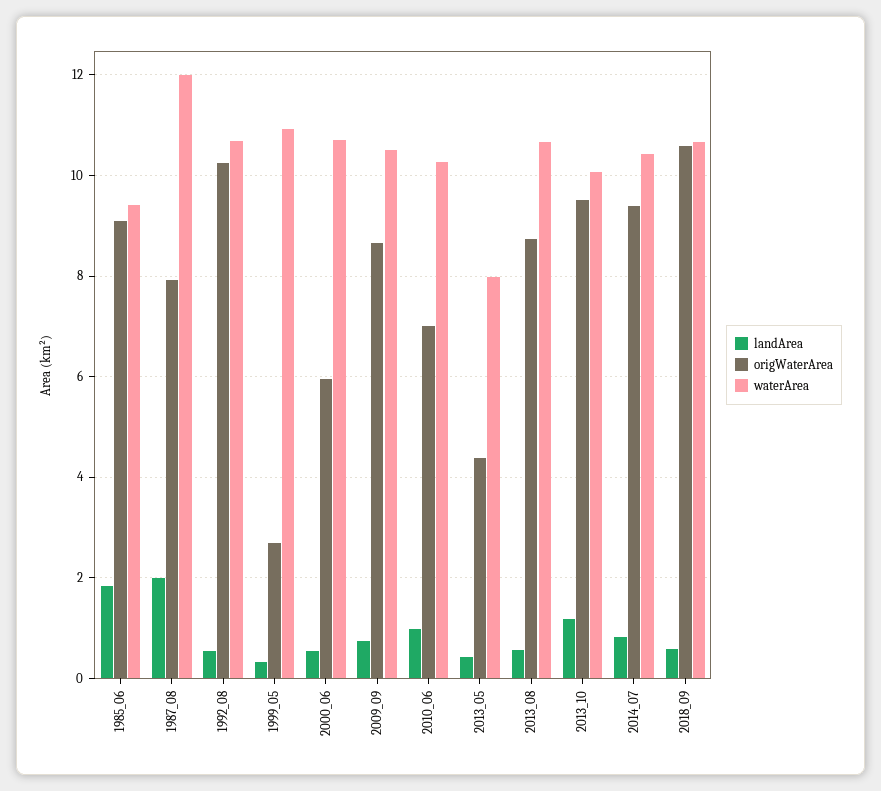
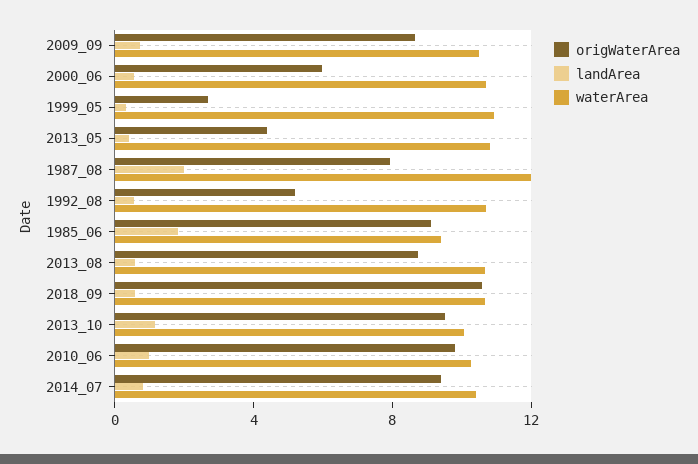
  {
    "landArea": {
      "1985_06": 1.8,
      "1987_08": 2,
      "1992_08": 0.6,
      "1999_05": 0.4,
      "2000_06": 0.6,
      "2009_09": 0.8,
      "2010_06": 1,
      "2013_05": 0.4,
      "2013_08": 0.6,
      "2013_10": 1.2,
      "2014_07": 0.8,
      "2018_09": 0.6
    },
    "origWaterArea": {
      "1985_06": 9.2,
      "1987_08": 8,
-     "1992_08": 10.2,
+     "1992_08": 5,
      "1999_05": 2.6,
      "2000_06": 6,
      "2009_09": 8.6,
-     "2010_06": 7,
+     "2010_06": 10,
      "2013_05": 4.4,
      "2013_08": 8.8,
      "2013_10": 9.6,
      "2014_07": 9.4,
      "2018_09": 10.6
    },
    "waterArea": {
      "1985_06": 9.4,
      "1987_08": 12,
      "1992_08": 10.6,
      "1999_05": 11,
      "2000_06": 10.8,
      "2009_09": 10.6,
      "2010_06": 10.2,
-     "2013_05": 8,
+     "2013_05": 11,
      "2013_08": 10.6,
      "2013_10": 10,
      "2014_07": 10.4,
      "2018_09": 10.6
    }
  }

